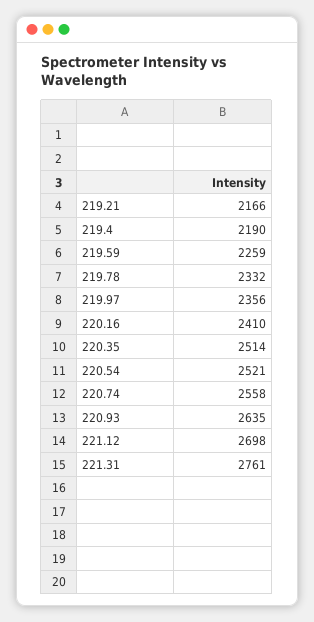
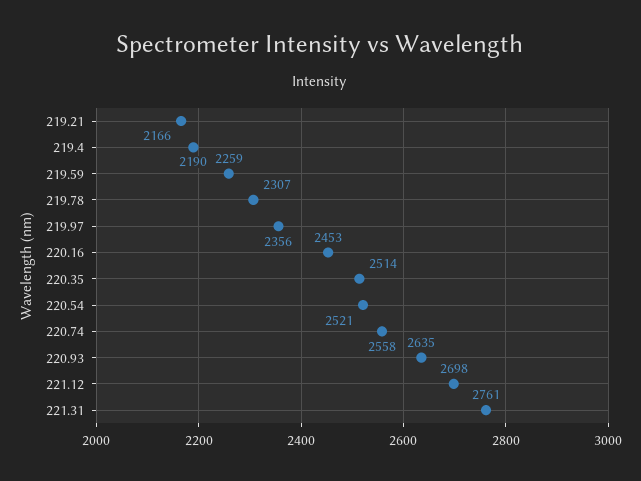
  {
    "219.21": 2166,
    "219.4": 2190,
    "219.59": 2259,
-   "219.78": 2332,
+   "219.78": 2307,
    "219.97": 2356,
-   "220.16": 2410,
+   "220.16": 2453,
    "220.35": 2514,
    "220.54": 2521,
    "220.74": 2558,
    "220.93": 2635,
    "221.12": 2698,
    "221.31": 2761
  }

